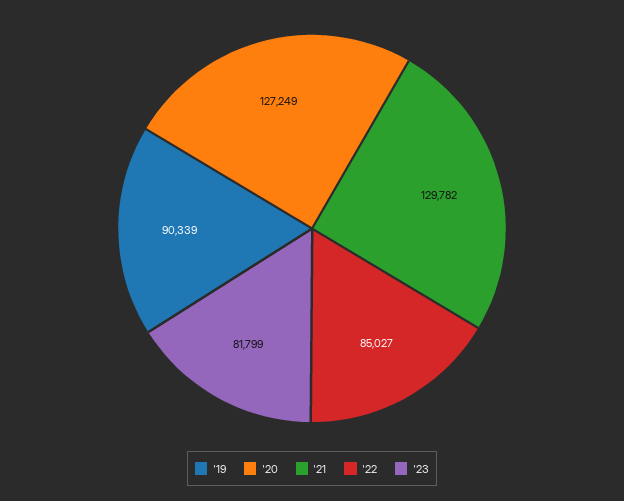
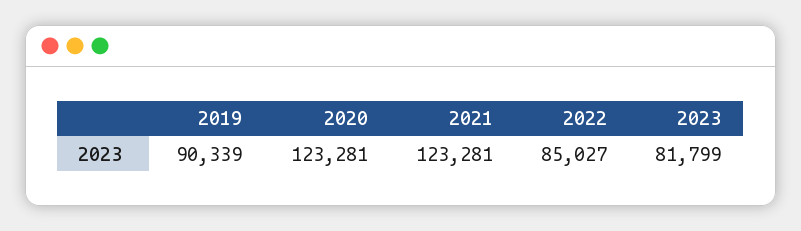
  {
    "'19": 90339,
-   "'20": 127249,
+   "'20": 123281,
-   "'21": 129782,
+   "'21": 123281,
    "'22": 85027,
    "'23": 81799
  }

